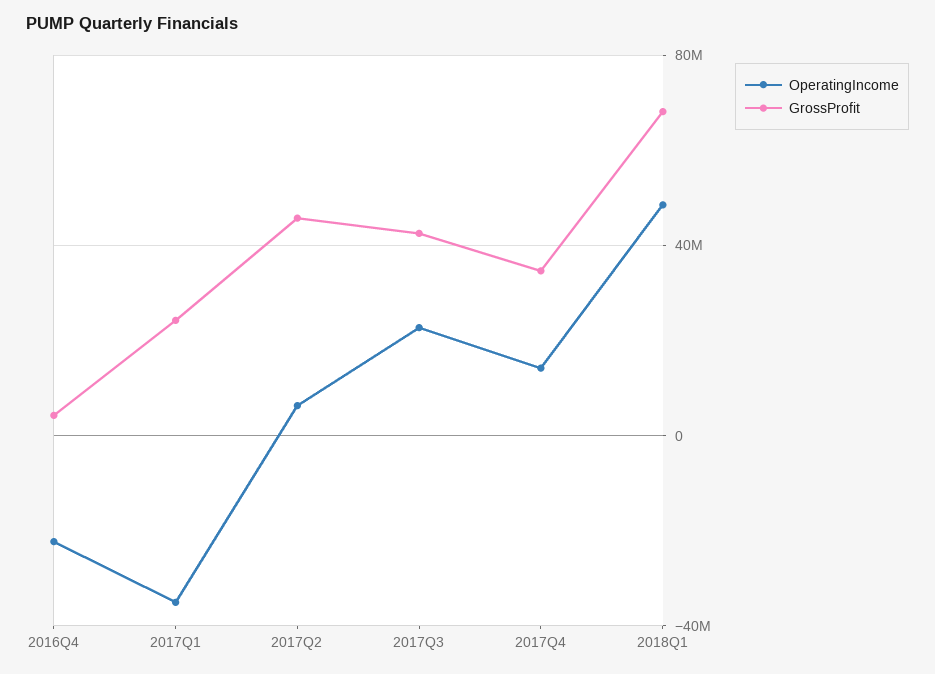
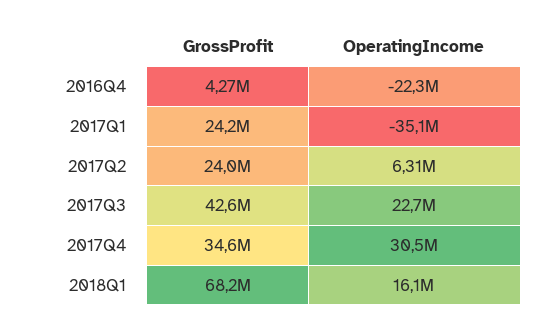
  {
    "OperatingIncome": {
      "2016Q4": -22300000,
      "2017Q1": -35100000,
      "2017Q2": 6310000,
      "2017Q3": 22700000,
-     "2017Q4": 15000000,
+     "2017Q4": 30500000,
-     "2018Q1": 50000000
+     "2018Q1": 16100000
    },
    "GrossProfit": {
      "2016Q4": 4270000,
      "2017Q1": 24200000,
-     "2017Q2": 45000000,
+     "2017Q2": 24000000,
      "2017Q3": 42600000,
      "2017Q4": 34600000,
      "2018Q1": 68200000
    }
  }

